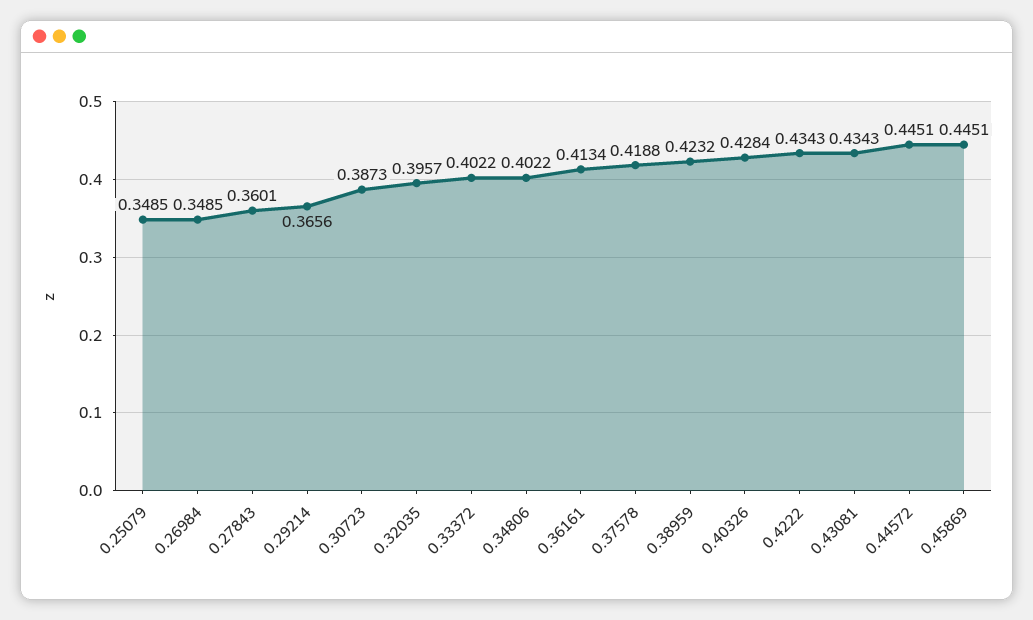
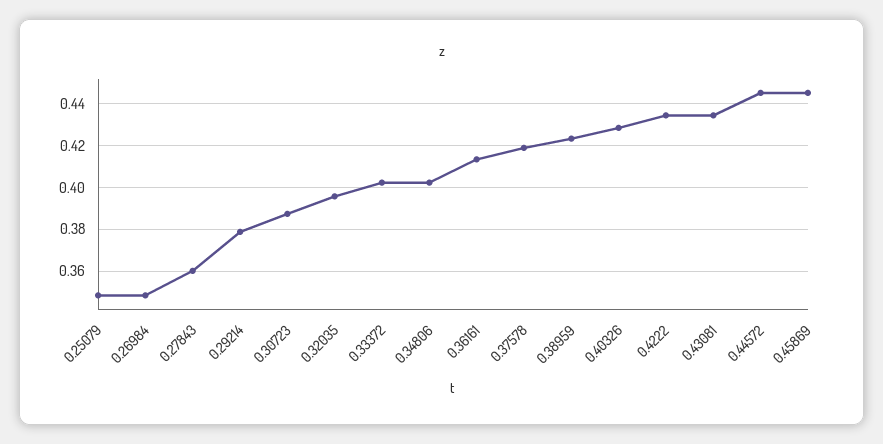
  {
    "0.25079": 0.3485,
    "0.26984": 0.3485,
    "0.27843": 0.3601,
-   "0.29214": 0.3656,
+   "0.29214": 0.38,
    "0.30723": 0.3873,
    "0.32035": 0.3957,
    "0.33372": 0.4022,
    "0.34806": 0.4022,
    "0.36161": 0.4134,
    "0.37578": 0.4188,
    "0.38959": 0.4232,
    "0.40326": 0.4284,
    "0.4222": 0.4343,
    "0.43081": 0.4343,
    "0.44572": 0.4451,
    "0.45869": 0.4451
  }

